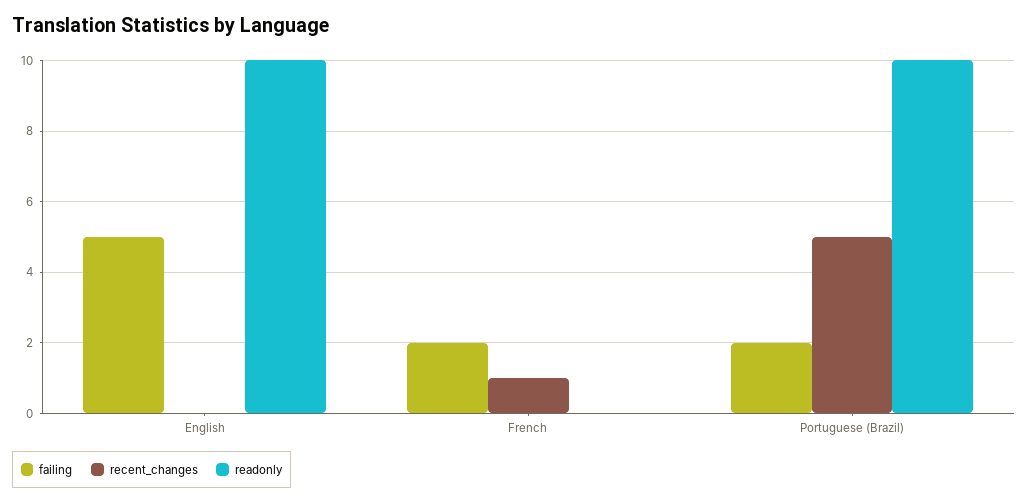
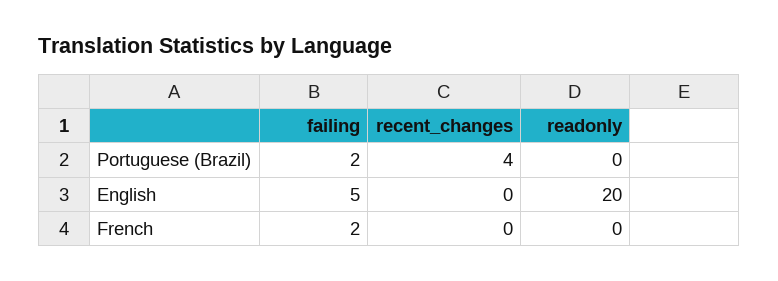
  {
    "failing": {
      "English": 5,
      "French": 2,
      "Portuguese (Brazil)": 2
    },
    "recent_changes": {
      "English": 0,
-     "French": 1,
+     "French": 0,
-     "Portuguese (Brazil)": 5
+     "Portuguese (Brazil)": 4
    },
    "readonly": {
-     "English": 10,
+     "English": 20,
      "French": 0,
-     "Portuguese (Brazil)": 10
+     "Portuguese (Brazil)": 0
    }
  }

